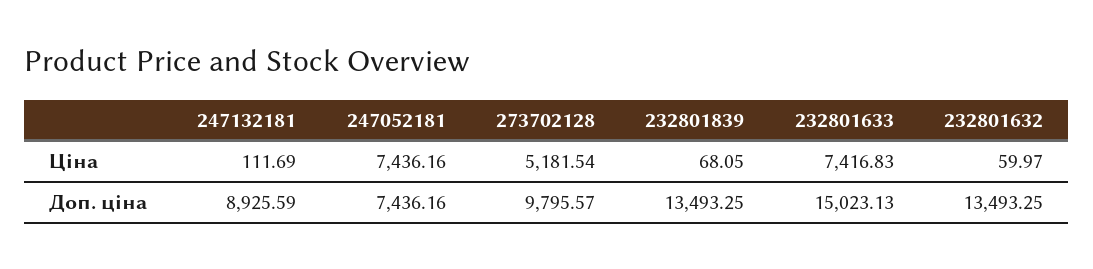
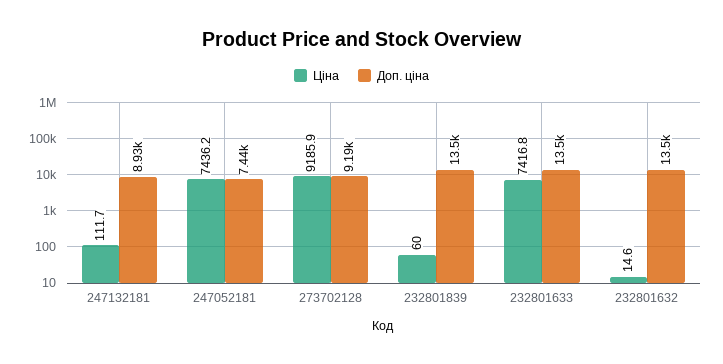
  {
    "Ціна": {
      "247132181": 111.69,
      "247052181": 7436.16,
-     "273702128": 5181.54,
+     "273702128": 9185.9,
-     "232801839": 68.05,
+     "232801839": 60,
      "232801633": 7416.83,
-     "232801632": 59.97
+     "232801632": 14.6
    },
    "Доп. ціна": {
      "247132181": 8925.59,
      "247052181": 7436.16,
-     "273702128": 9795.57,
+     "273702128": 9190,
      "232801839": 13493.25,
-     "232801633": 15023.13,
+     "232801633": 13500,
      "232801632": 13493.25
    }
  }

